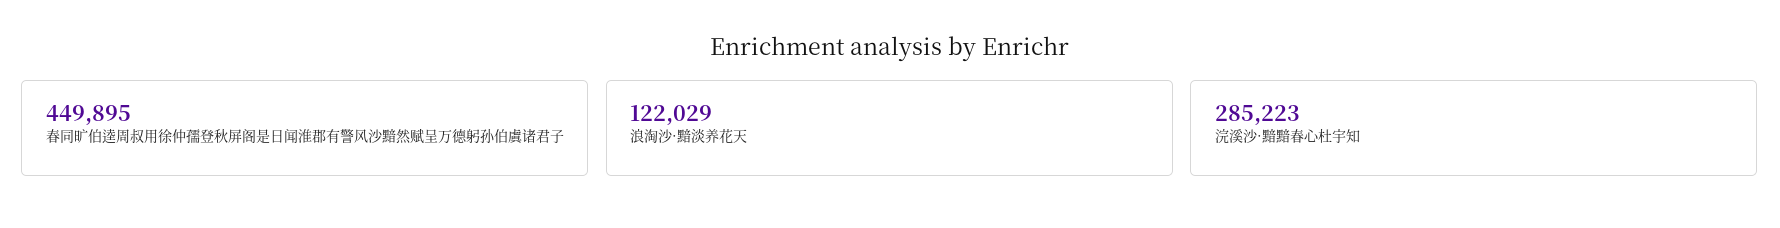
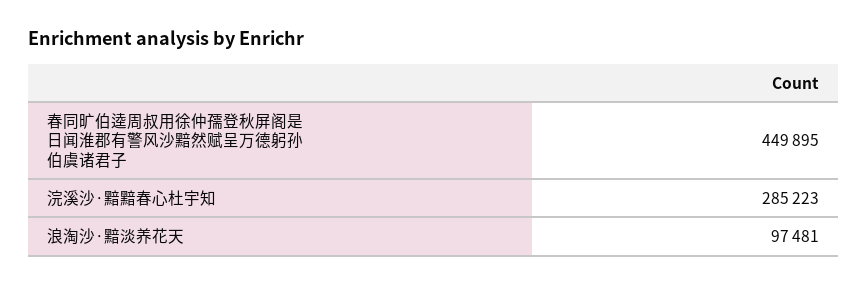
  {
    "春同旷伯逵周叔用徐仲孺登秋屏阁是日闻淮郡有警风沙黯然赋呈万德躬孙伯虞诸君子": 449895,
-   "浪淘沙·黯淡养花天": 122029,
+   "浪淘沙·黯淡养花天": 97481,
    "浣溪沙·黯黯春心杜宇知": 285223
  }

